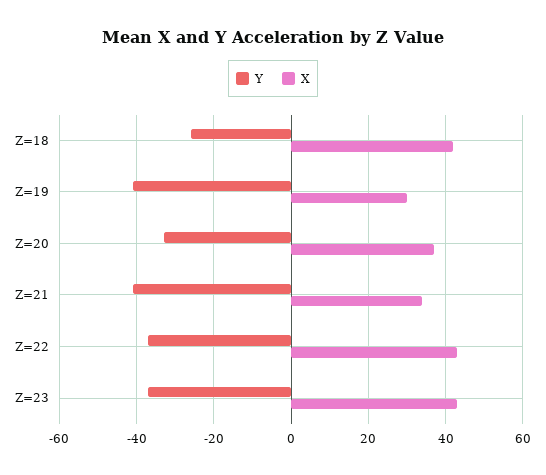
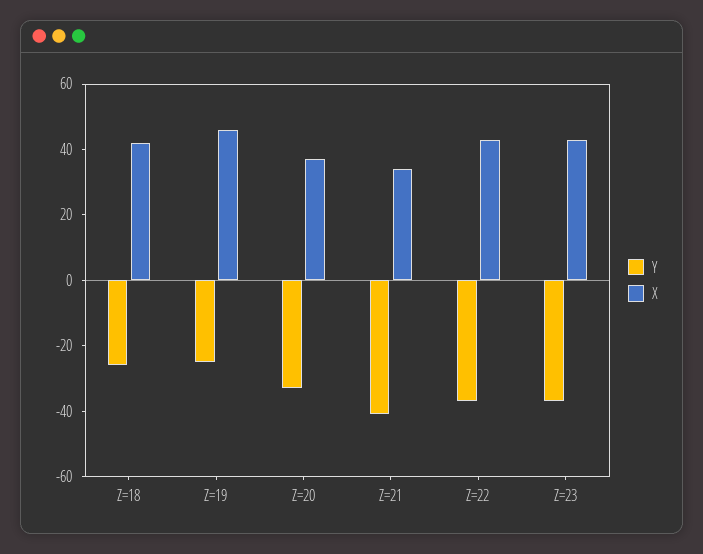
  {
    "Y": {
      "Z=18": -25,
-     "Z=19": -40,
+     "Z=19": -25,
      "Z=20": -35,
      "Z=21": -40,
      "Z=22": -35,
      "Z=23": -35
    },
    "X": {
      "Z=18": 40,
-     "Z=19": 30,
+     "Z=19": 45,
      "Z=20": 35,
      "Z=21": 35,
      "Z=22": 45,
      "Z=23": 45
    }
  }

